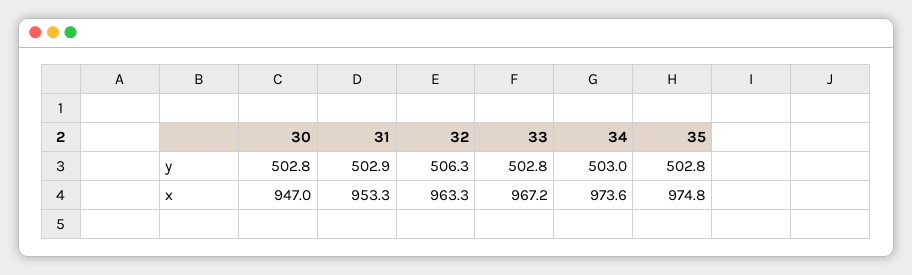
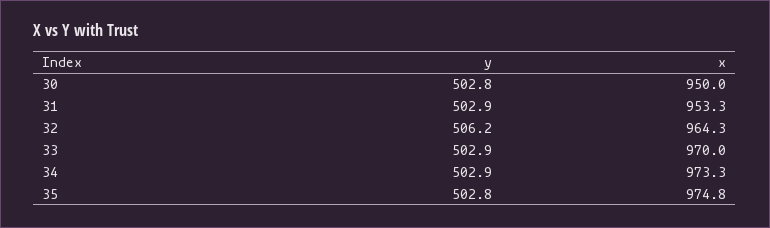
  {
    "30": {
      "y": 502.8,
-     "x": 947
+     "x": 950
    },
    "31": {
      "y": 502.9,
      "x": 953.3
    },
    "32": {
-     "y": 506.3,
+     "y": 506.2,
-     "x": 963.3
+     "x": 964.3
    },
    "33": {
-     "y": 502.8,
+     "y": 502.9,
-     "x": 967.2
+     "x": 970
    },
    "34": {
-     "y": 503,
+     "y": 502.9,
-     "x": 973.6
+     "x": 973.3
    },
    "35": {
      "y": 502.8,
      "x": 974.8
    }
  }

